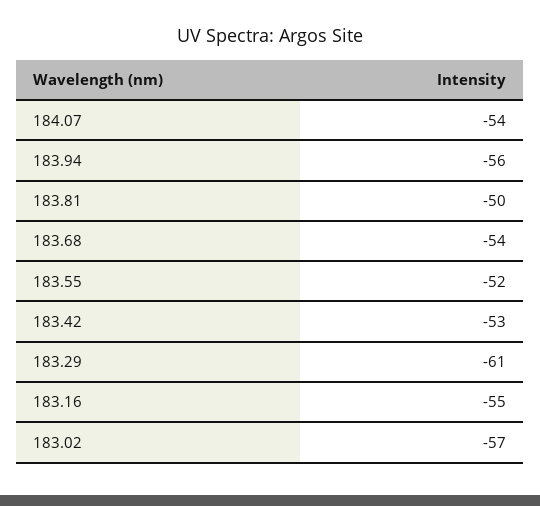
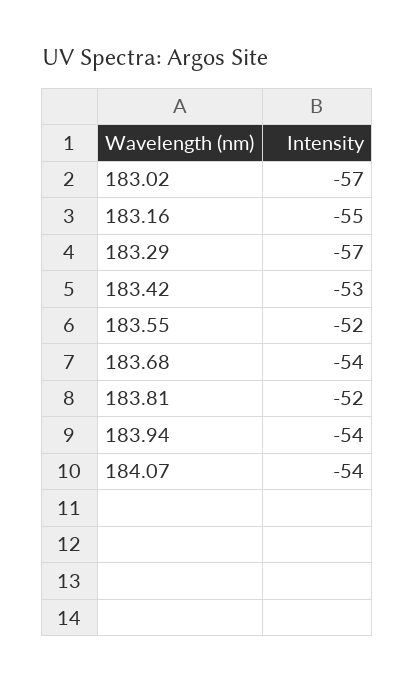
  {
    "184.07": -54,
-   "183.94": -56,
+   "183.94": -54,
-   "183.81": -50,
+   "183.81": -52,
    "183.68": -54,
    "183.55": -52,
    "183.42": -53,
-   "183.29": -61,
+   "183.29": -57,
    "183.16": -55,
    "183.02": -57
  }

